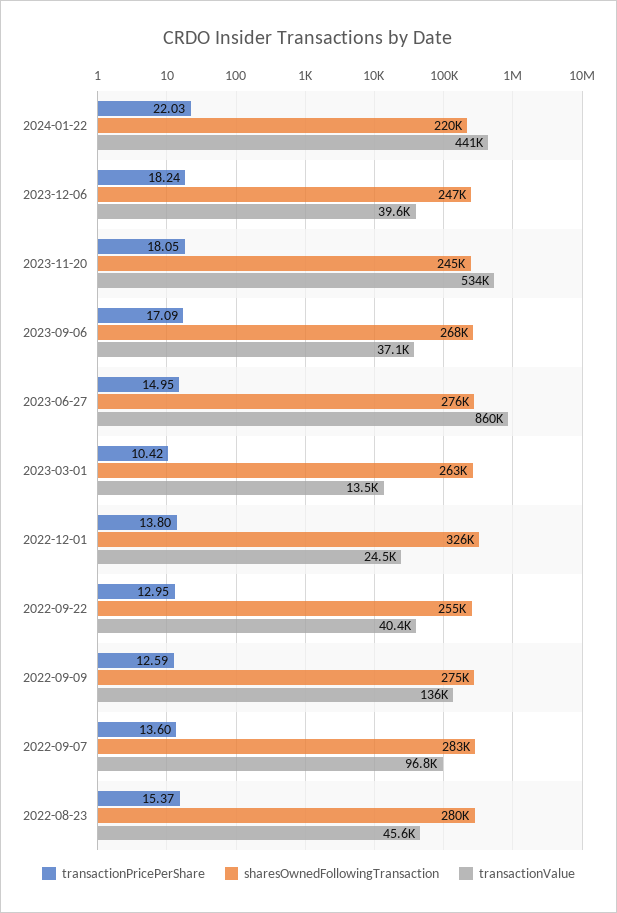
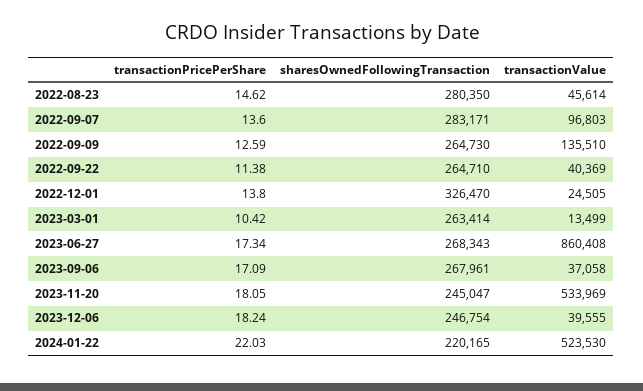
  {
    "transactionPricePerShare": {
      "2024-01-22": 22.03,
      "2023-12-06": 18.24,
      "2023-11-20": 18.05,
      "2023-09-06": 17.09,
-     "2023-06-27": 14.95,
+     "2023-06-27": 17.34,
      "2023-03-01": 10.42,
      "2022-12-01": 13.8,
-     "2022-09-22": 12.95,
+     "2022-09-22": 11.38,
      "2022-09-09": 12.59,
      "2022-09-07": 13.6,
-     "2022-08-23": 15.37
+     "2022-08-23": 14.62
    },
    "sharesOwnedFollowingTransaction": {
      "2024-01-22": 220165,
      "2023-12-06": 246754,
      "2023-11-20": 245047,
      "2023-09-06": 267961,
-     "2023-06-27": 276000,
+     "2023-06-27": 268343,
      "2023-03-01": 263414,
      "2022-12-01": 326470,
-     "2022-09-22": 255000,
+     "2022-09-22": 264710,
-     "2022-09-09": 275000,
+     "2022-09-09": 264730,
      "2022-09-07": 283171,
      "2022-08-23": 280350
    },
    "transactionValue": {
-     "2024-01-22": 441000,
+     "2024-01-22": 523530,
      "2023-12-06": 39555,
      "2023-11-20": 533969,
      "2023-09-06": 37058,
      "2023-06-27": 860408,
      "2023-03-01": 13499,
      "2022-12-01": 24505,
      "2022-09-22": 40369,
      "2022-09-09": 135510,
      "2022-09-07": 96803,
      "2022-08-23": 45614
    }
  }

